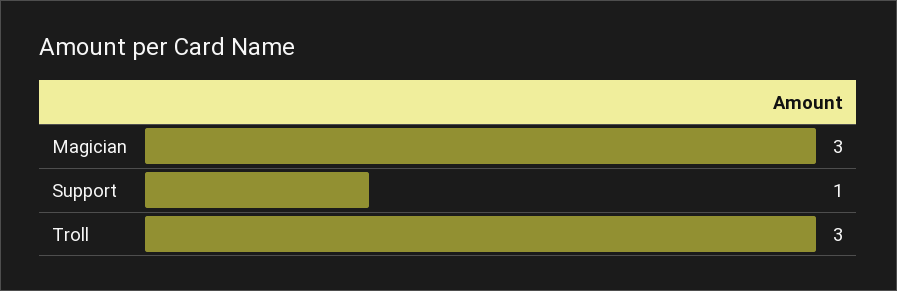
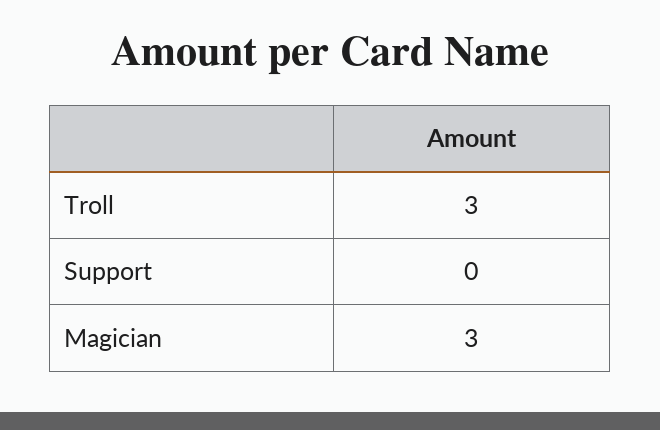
  {
    "Magician": 3,
-   "Support": 1,
+   "Support": 0,
    "Troll": 3
  }

